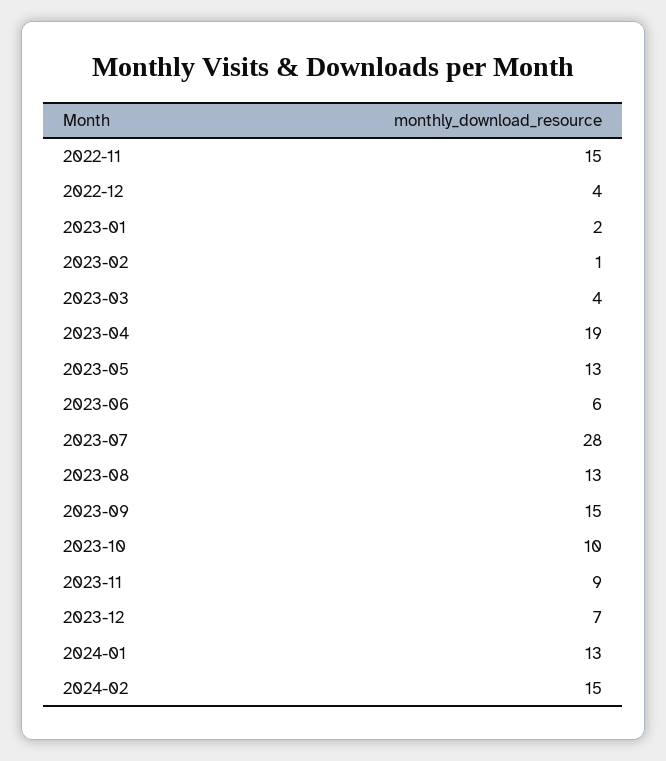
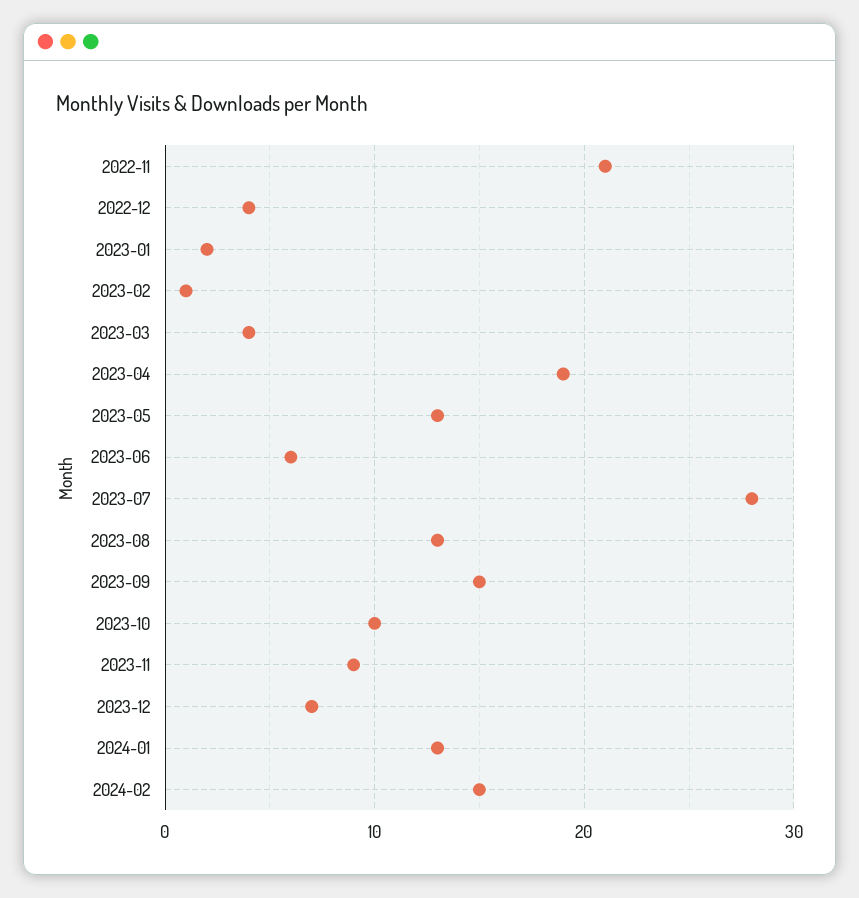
  {
-   "2022-11": 15,
+   "2022-11": 21,
    "2022-12": 4,
    "2023-01": 2,
    "2023-02": 1,
    "2023-03": 4,
    "2023-04": 19,
    "2023-05": 13,
    "2023-06": 6,
    "2023-07": 28,
    "2023-08": 13,
    "2023-09": 15,
    "2023-10": 10,
    "2023-11": 9,
    "2023-12": 7,
    "2024-01": 13,
    "2024-02": 15
  }

